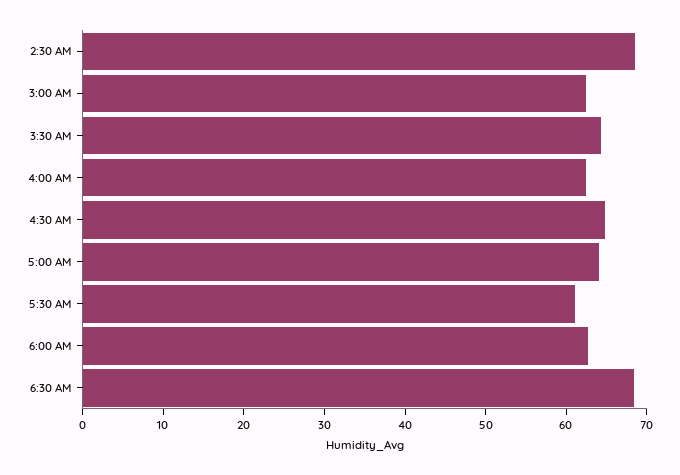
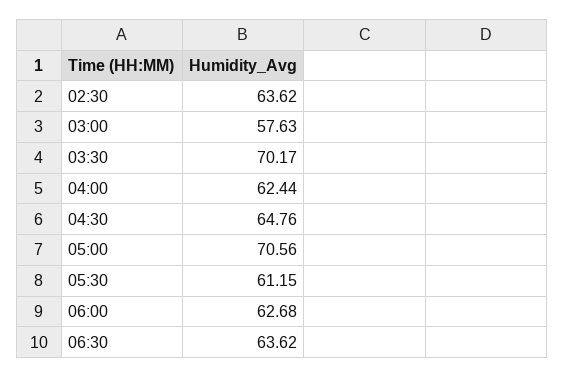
  {
-   "2:30 AM": 68,
+   "2:30 AM": 63.62,
-   "3:00 AM": 62,
+   "3:00 AM": 57.63,
-   "3:30 AM": 64,
+   "3:30 AM": 70.17,
    "4:00 AM": 62.44,
    "4:30 AM": 64.76,
-   "5:00 AM": 64,
+   "5:00 AM": 70.56,
    "5:30 AM": 61.15,
    "6:00 AM": 62.68,
-   "6:30 AM": 68
+   "6:30 AM": 63.62
  }

